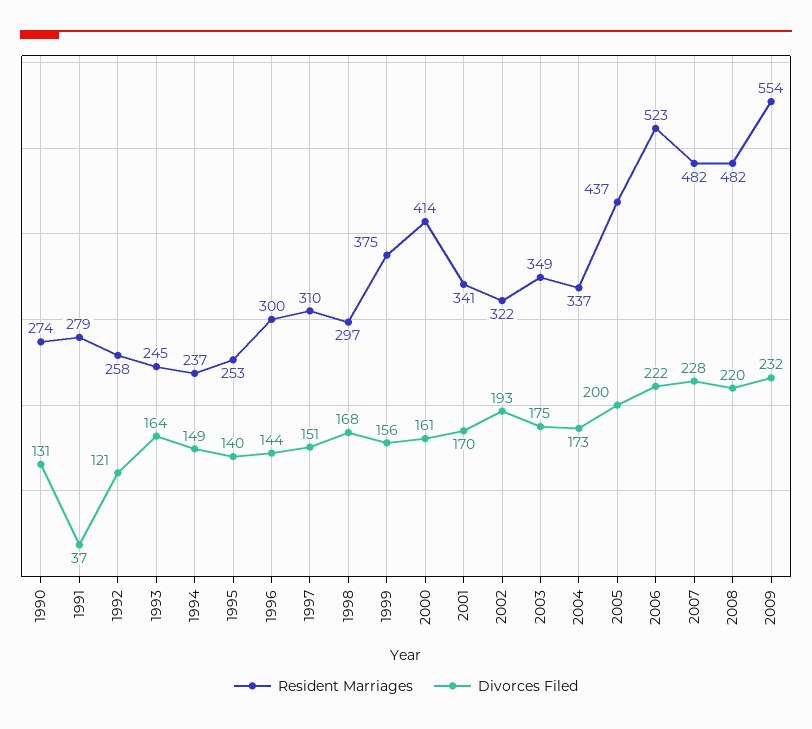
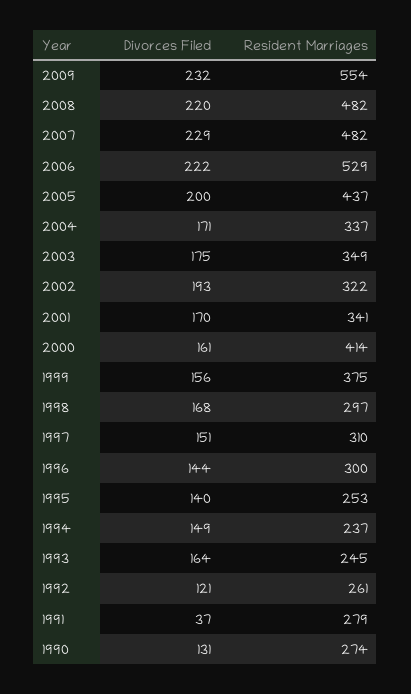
  {
    "Resident Marriages": {
      "1990": 274,
      "1991": 279,
-     "1992": 258,
+     "1992": 261,
      "1993": 245,
      "1994": 237,
      "1995": 253,
      "1996": 300,
      "1997": 310,
      "1998": 297,
      "1999": 375,
      "2000": 414,
      "2001": 341,
      "2002": 322,
      "2003": 349,
      "2004": 337,
      "2005": 437,
-     "2006": 523,
+     "2006": 529,
      "2007": 482,
      "2008": 482,
      "2009": 554
    },
    "Divorces Filed": {
      "1990": 131,
      "1991": 37,
      "1992": 121,
      "1993": 164,
      "1994": 149,
      "1995": 140,
      "1996": 144,
      "1997": 151,
      "1998": 168,
      "1999": 156,
      "2000": 161,
      "2001": 170,
      "2002": 193,
      "2003": 175,
-     "2004": 173,
+     "2004": 171,
      "2005": 200,
      "2006": 222,
-     "2007": 228,
+     "2007": 229,
      "2008": 220,
      "2009": 232
    }
  }

